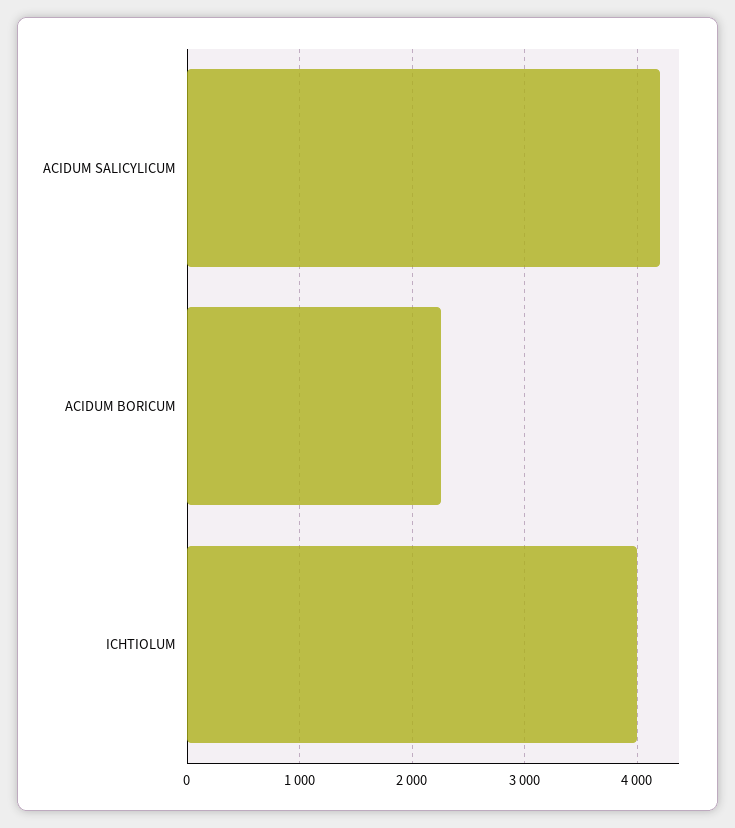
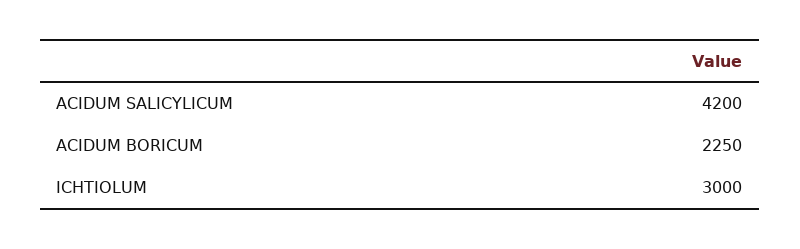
  {
    "ACIDUM SALICYLICUM": 4200,
    "ACIDUM BORICUM": 2250,
-   "ICHTIOLUM": 4000
+   "ICHTIOLUM": 3000
  }

